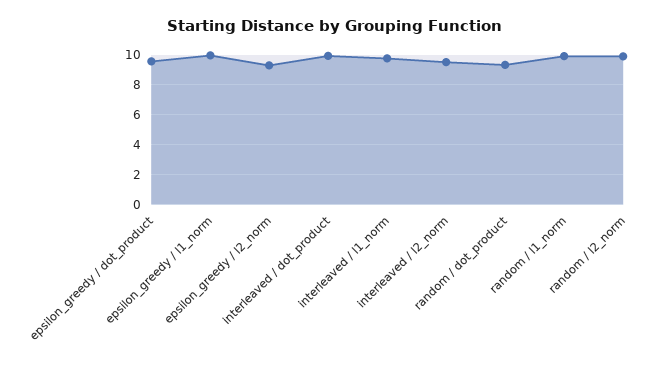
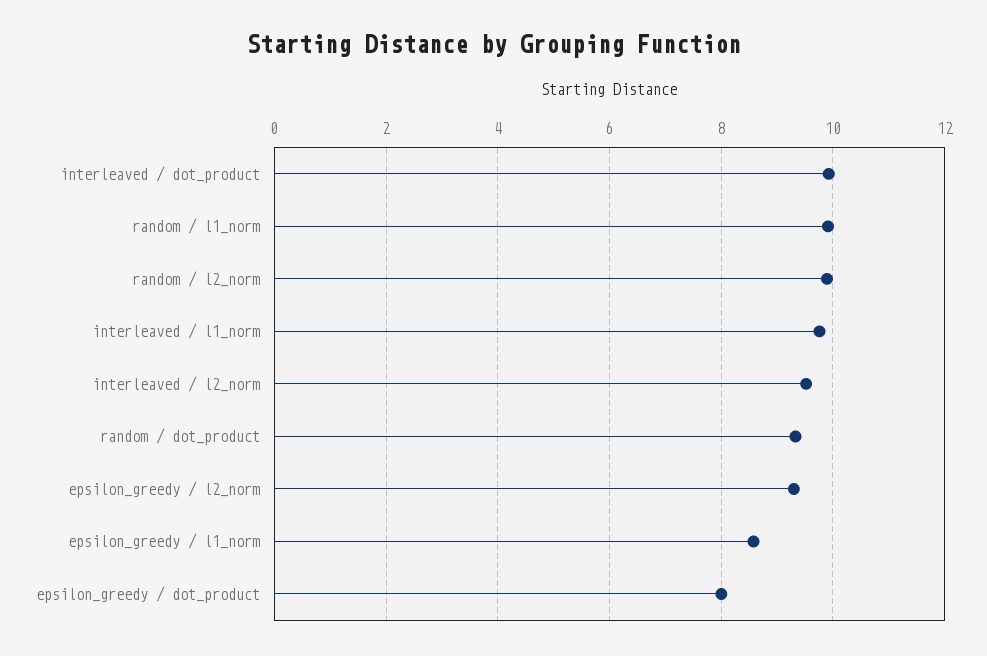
  {
-   "epsilon_greedy / dot_product": 9.5,
+   "epsilon_greedy / dot_product": 8,
-   "epsilon_greedy / l1_norm": 10,
+   "epsilon_greedy / l1_norm": 8.6,
    "epsilon_greedy / l2_norm": 9.4,
    "interleaved / dot_product": 10,
    "interleaved / l1_norm": 9.8,
    "interleaved / l2_norm": 9.6,
    "random / dot_product": 9.4,
    "random / l1_norm": 10,
    "random / l2_norm": 9.8
  }

